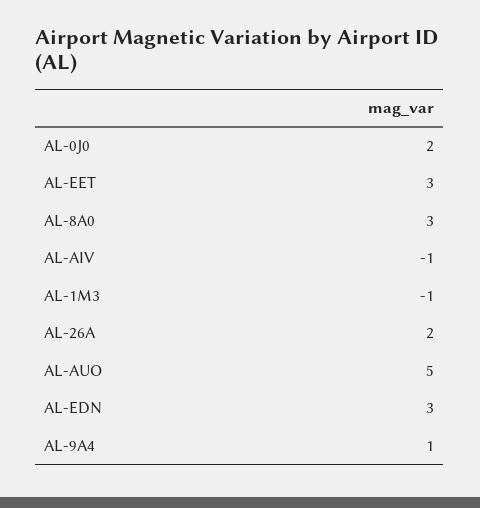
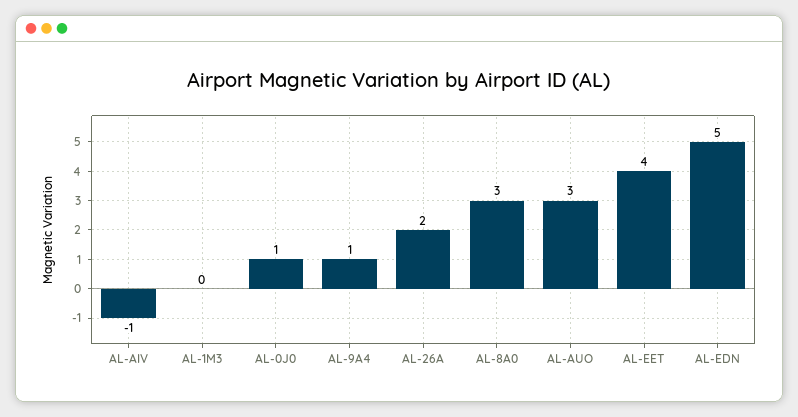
  {
-   "AL-0J0": 2,
+   "AL-0J0": 1,
-   "AL-EET": 3,
+   "AL-EET": 4,
    "AL-8A0": 3,
    "AL-AIV": -1,
-   "AL-1M3": -1,
+   "AL-1M3": 0,
    "AL-26A": 2,
-   "AL-AUO": 5,
+   "AL-AUO": 3,
-   "AL-EDN": 3,
+   "AL-EDN": 5,
    "AL-9A4": 1
  }

